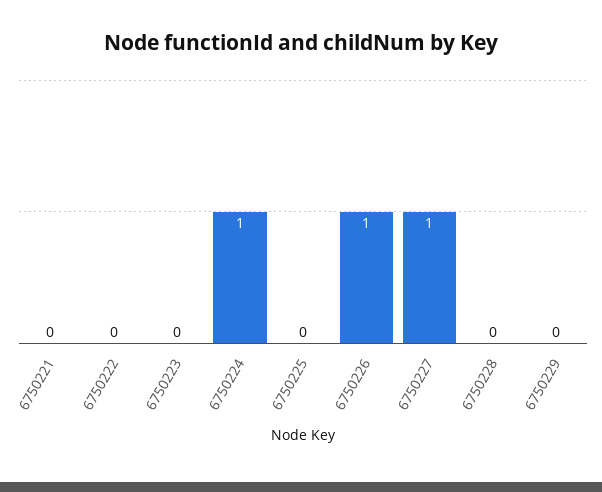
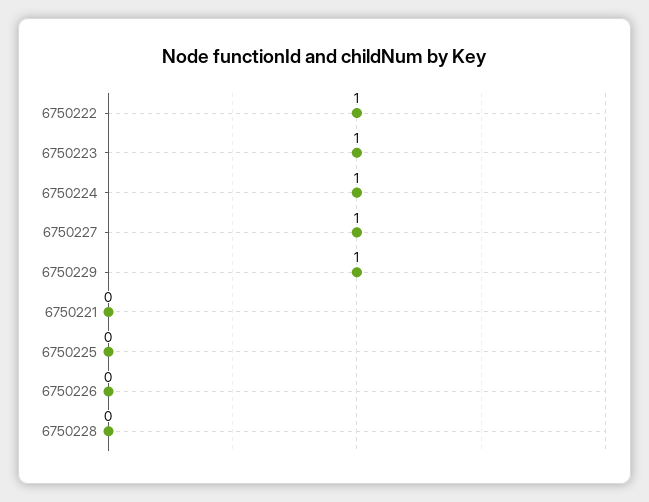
  {
    "6750221": 0,
-   "6750222": 0,
+   "6750222": 1,
-   "6750223": 0,
+   "6750223": 1,
    "6750224": 1,
    "6750225": 0,
-   "6750226": 1,
+   "6750226": 0,
    "6750227": 1,
    "6750228": 0,
-   "6750229": 0
+   "6750229": 1
  }

